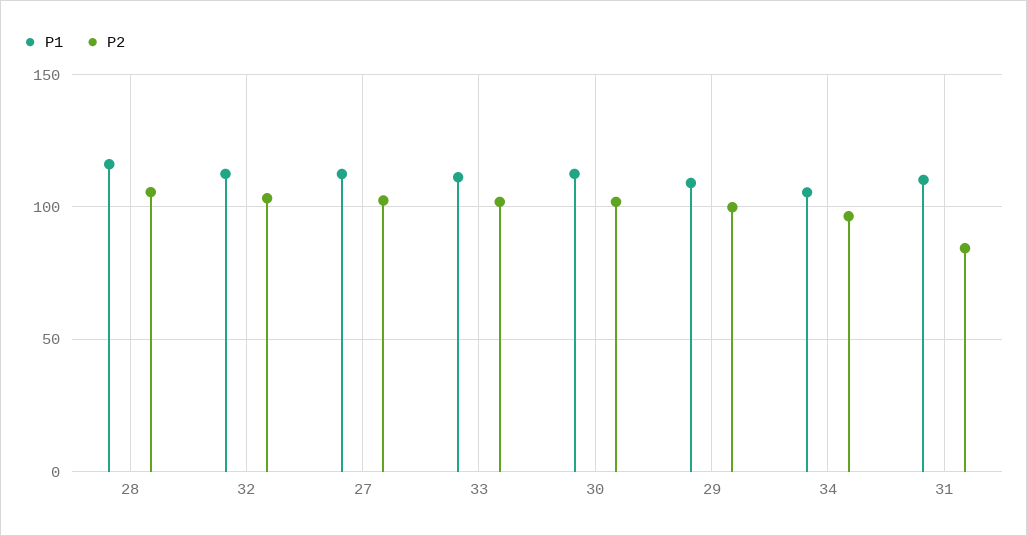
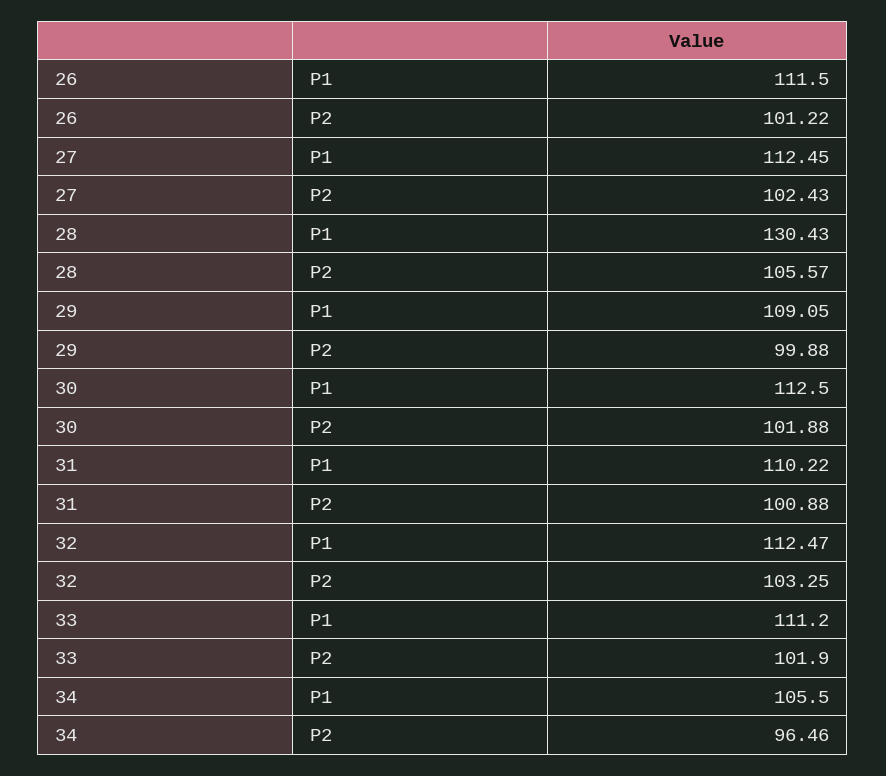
  {
    "P1": {
-     "28": 115,
+     "28": 130.43,
      "32": 112.47,
      "27": 112.45,
      "33": 111.2,
      "30": 112.5,
      "29": 109.05,
      "34": 105.5,
-     "31": 110.22
+     "31": 110.22,
+     "26": 111.5
    },
    "P2": {
      "28": 105.57,
      "32": 103.25,
      "27": 102.43,
      "33": 101.9,
      "30": 101.88,
      "29": 99.88,
      "34": 96.46,
-     "31": 85
+     "31": 100.88,
+     "26": 101.22
    }
  }

